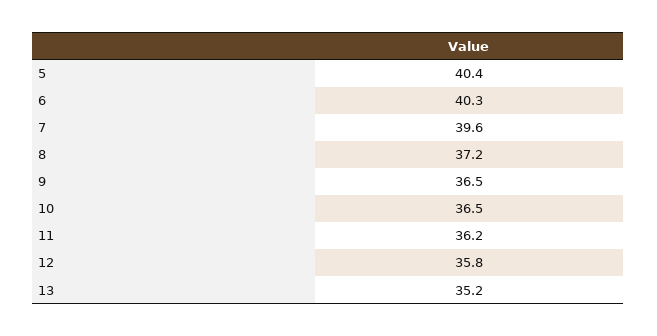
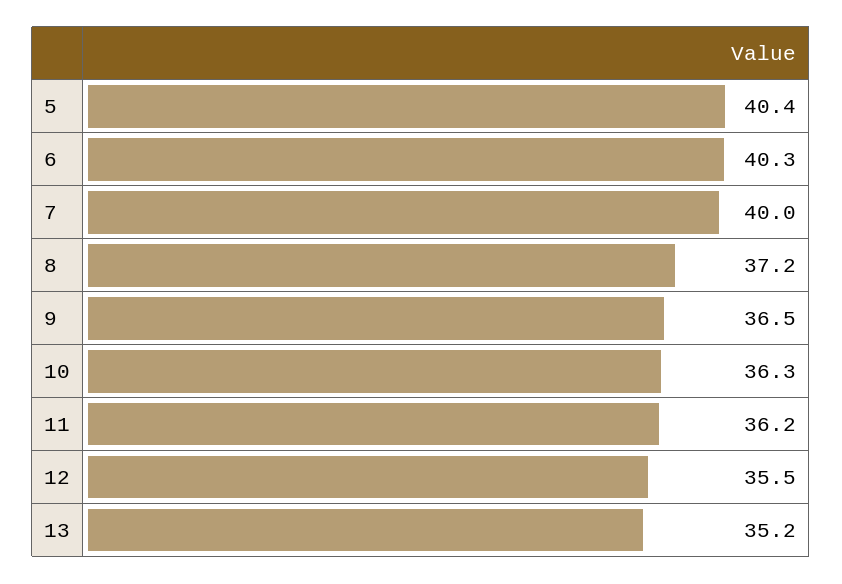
  {
    "5": 40.4,
    "6": 40.3,
-   "7": 39.6,
+   "7": 40,
    "8": 37.2,
    "9": 36.5,
-   "10": 36.5,
+   "10": 36.3,
    "11": 36.2,
-   "12": 35.8,
+   "12": 35.5,
    "13": 35.2
  }

